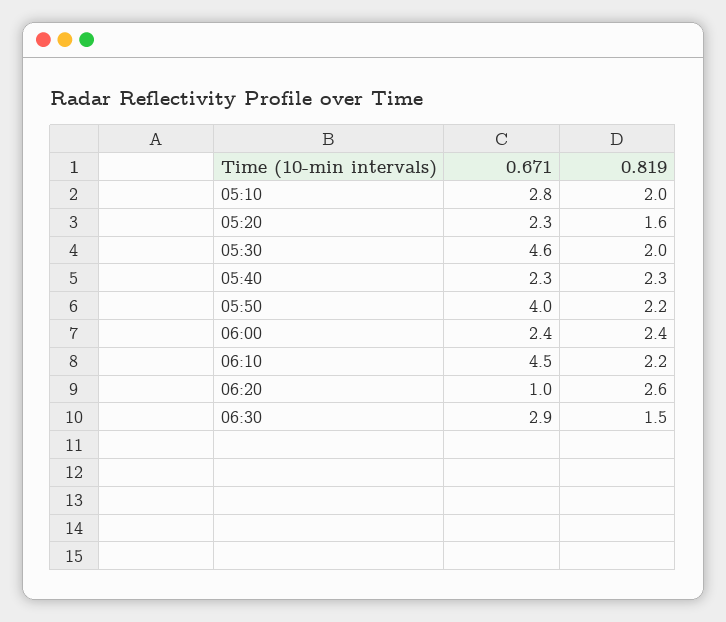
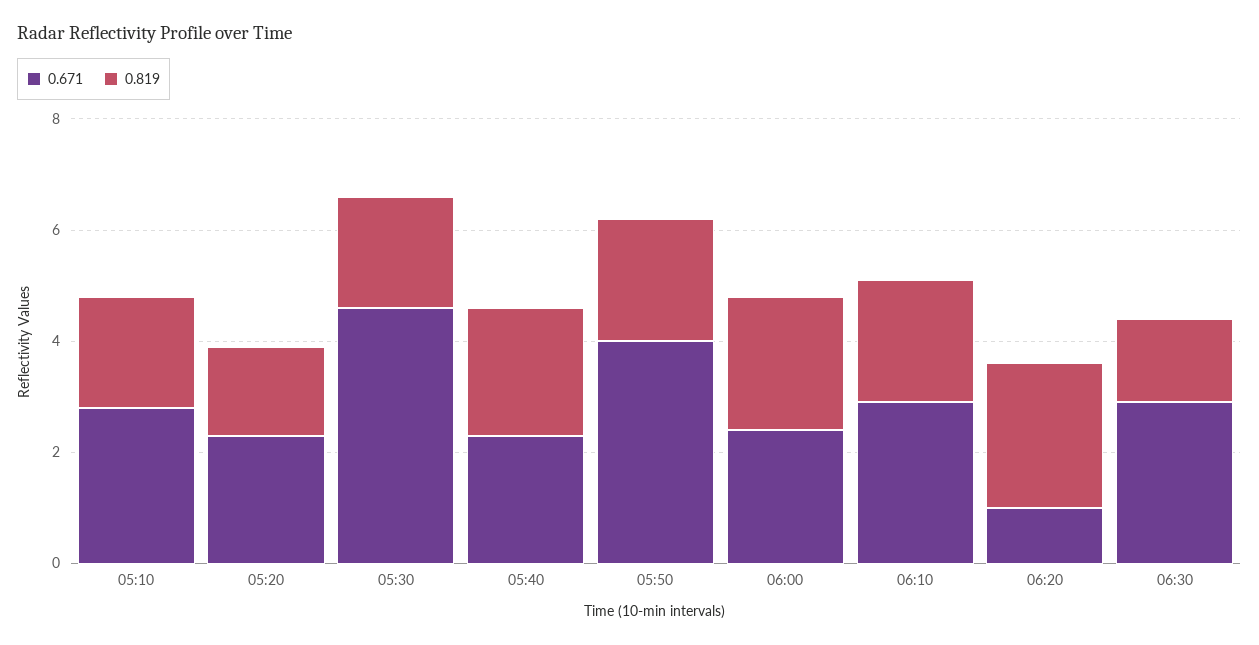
  {
    "0.671": {
      "05:10": 2.8,
      "05:20": 2.3,
      "05:30": 4.6,
      "05:40": 2.3,
      "05:50": 4,
      "06:00": 2.4,
-     "06:10": 4.5,
+     "06:10": 3,
      "06:20": 1,
      "06:30": 2.9
    },
    "0.819": {
      "05:10": 2,
      "05:20": 1.6,
      "05:30": 2,
      "05:40": 2.3,
      "05:50": 2.2,
      "06:00": 2.4,
      "06:10": 2.2,
      "06:20": 2.6,
      "06:30": 1.5
    }
  }

